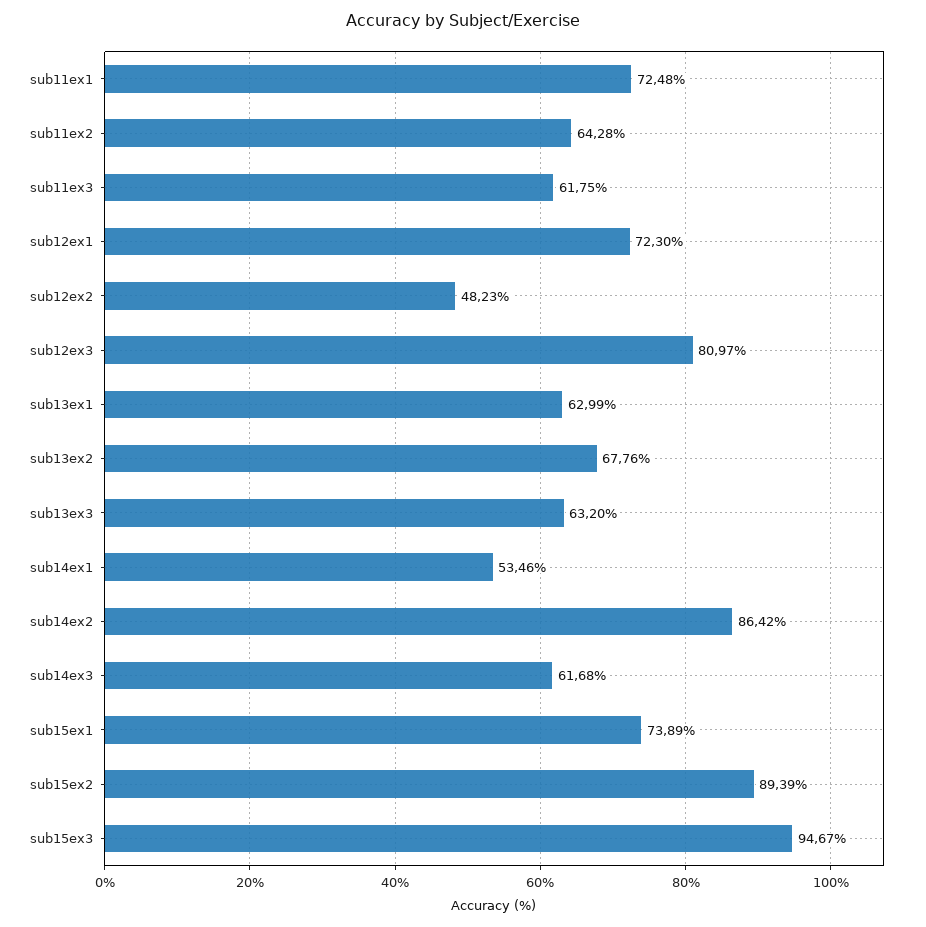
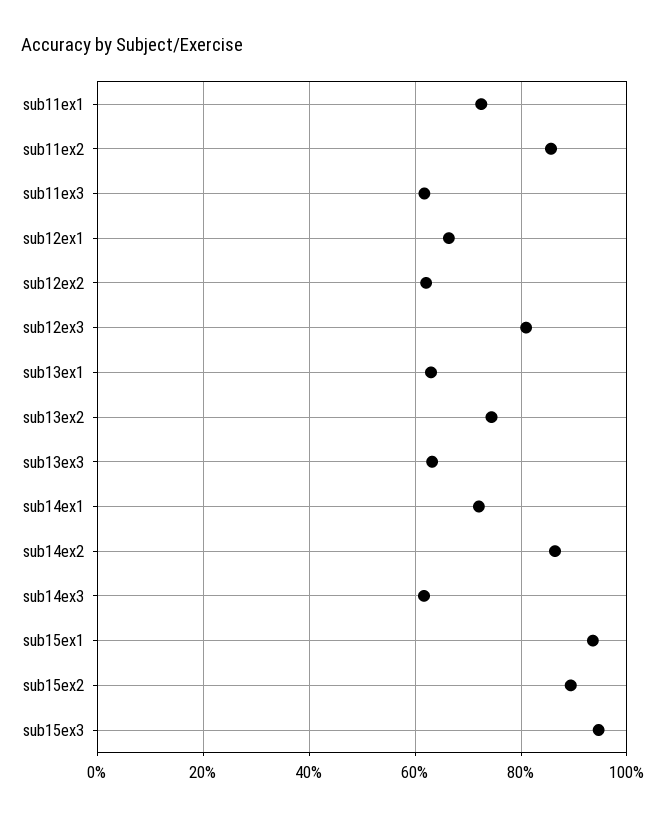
  {
    "sub11ex1": 72.48,
-   "sub11ex2": 64.28,
+   "sub11ex2": 86,
    "sub11ex3": 61.75,
-   "sub12ex1": 72.3,
+   "sub12ex1": 66,
-   "sub12ex2": 48.23,
+   "sub12ex2": 62,
    "sub12ex3": 80.97,
    "sub13ex1": 62.99,
-   "sub13ex2": 67.76,
+   "sub13ex2": 74,
    "sub13ex3": 63.2,
-   "sub14ex1": 53.46,
+   "sub14ex1": 72,
    "sub14ex2": 86.42,
    "sub14ex3": 61.68,
-   "sub15ex1": 73.89,
+   "sub15ex1": 94,
    "sub15ex2": 89.39,
    "sub15ex3": 94.67
  }

